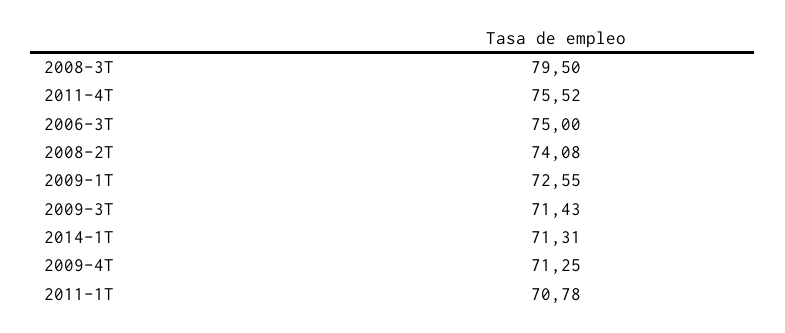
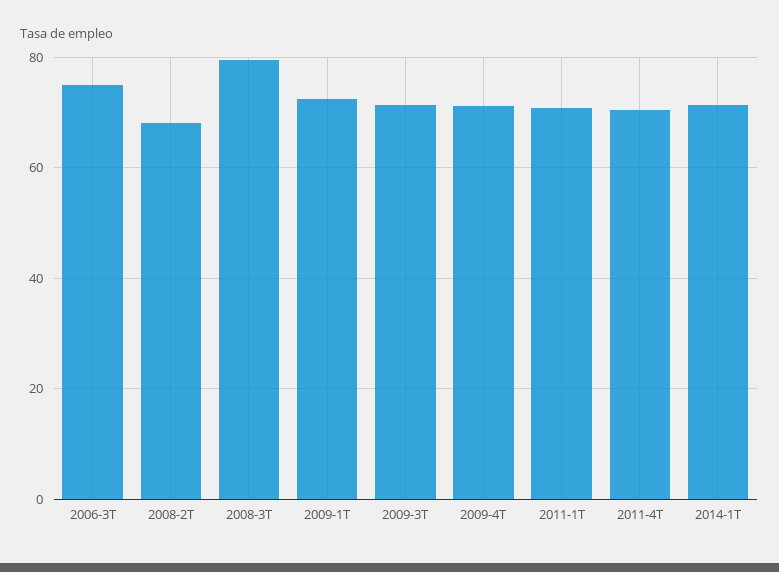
  {
    "2008-3T": 79.5,
-   "2011-4T": 75.52,
+   "2011-4T": 70,
    "2006-3T": 75,
-   "2008-2T": 74.08,
+   "2008-2T": 68,
    "2009-1T": 72.55,
    "2009-3T": 71.43,
    "2014-1T": 71.31,
    "2009-4T": 71.25,
    "2011-1T": 70.78
  }

